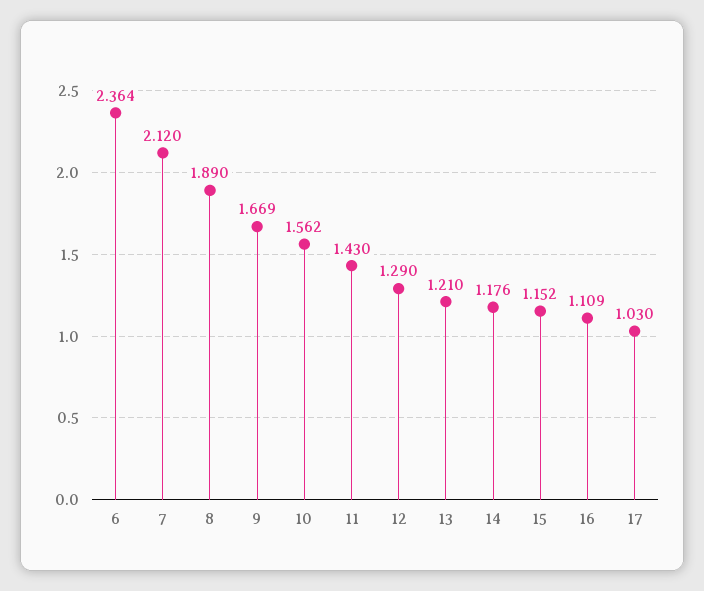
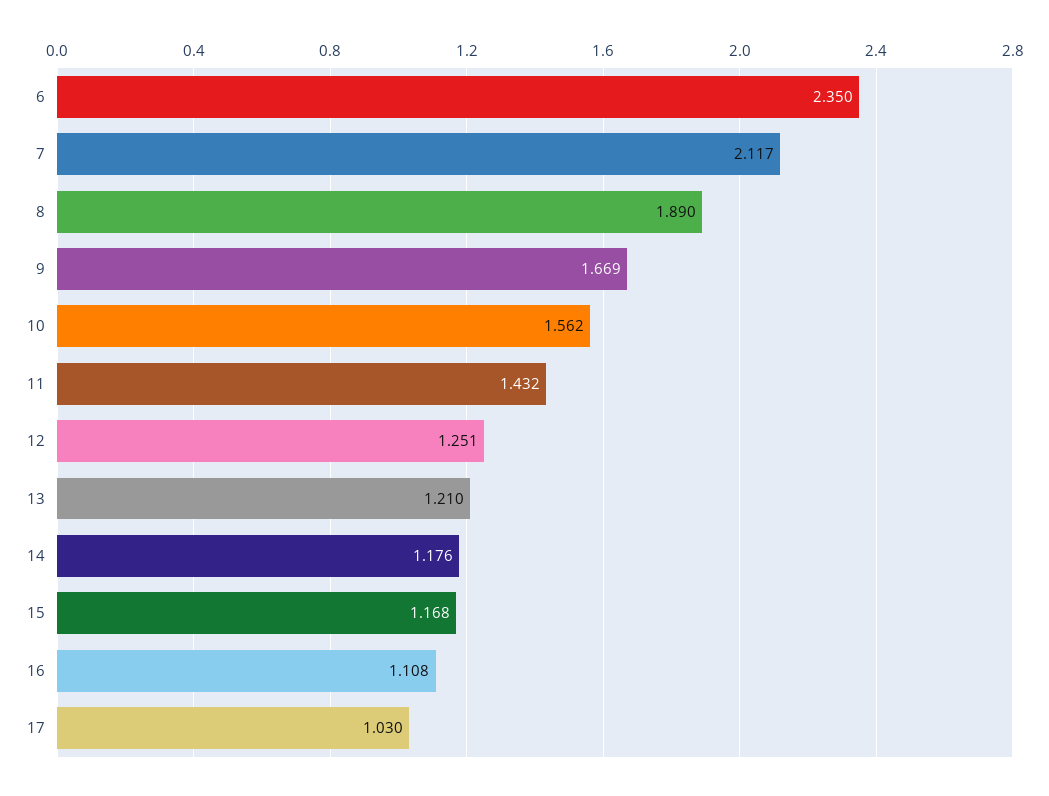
  {
-   "6": 2.364,
+   "6": 2.35,
-   "7": 2.12,
+   "7": 2.117,
    "8": 1.89,
    "9": 1.669,
    "10": 1.562,
-   "11": 1.43,
+   "11": 1.432,
-   "12": 1.29,
+   "12": 1.251,
    "13": 1.21,
    "14": 1.176,
-   "15": 1.152,
+   "15": 1.168,
-   "16": 1.109,
+   "16": 1.108,
    "17": 1.03
  }

